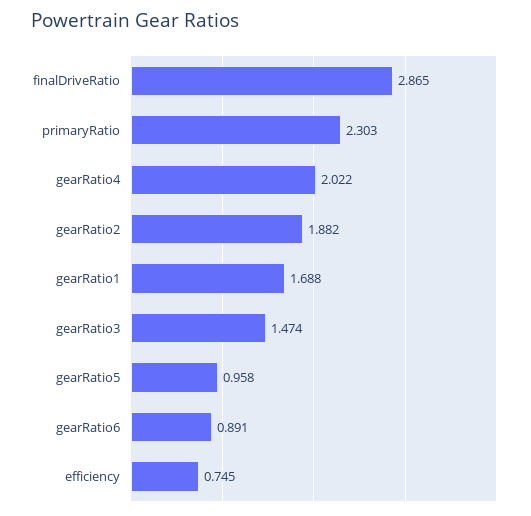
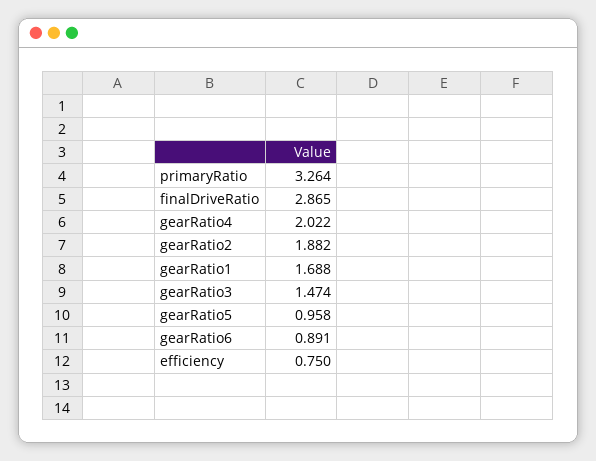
  {
    "finalDriveRatio": 2.865,
-   "primaryRatio": 2.303,
+   "primaryRatio": 3.264,
    "gearRatio4": 2.022,
    "gearRatio2": 1.882,
    "gearRatio1": 1.688,
    "gearRatio3": 1.474,
    "gearRatio5": 0.958,
    "gearRatio6": 0.891,
-   "efficiency": 0.745
+   "efficiency": 0.75
  }

